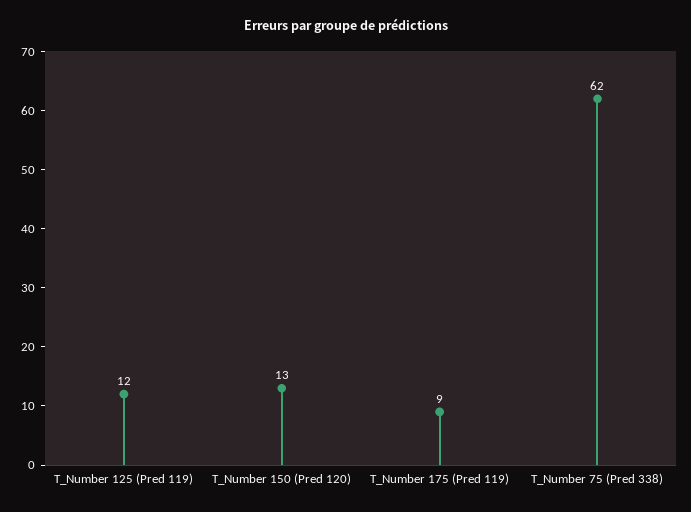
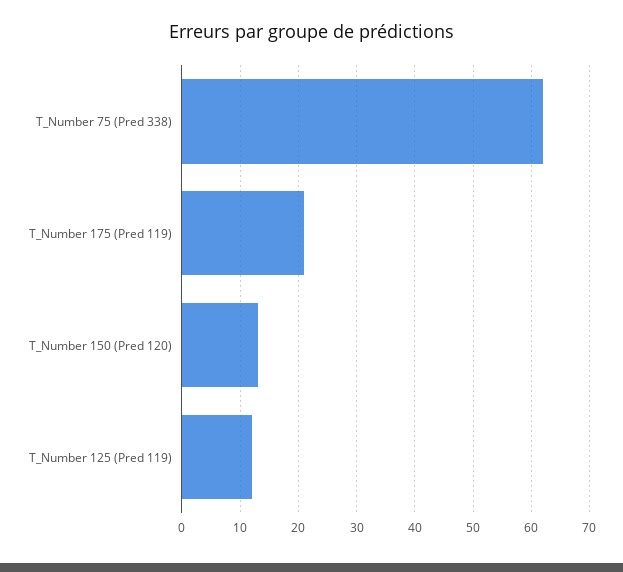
  {
    "T_Number 125 (Pred 119)": 12,
    "T_Number 150 (Pred 120)": 13,
-   "T_Number 175 (Pred 119)": 9,
+   "T_Number 175 (Pred 119)": 20,
    "T_Number 75 (Pred 338)": 62
  }

